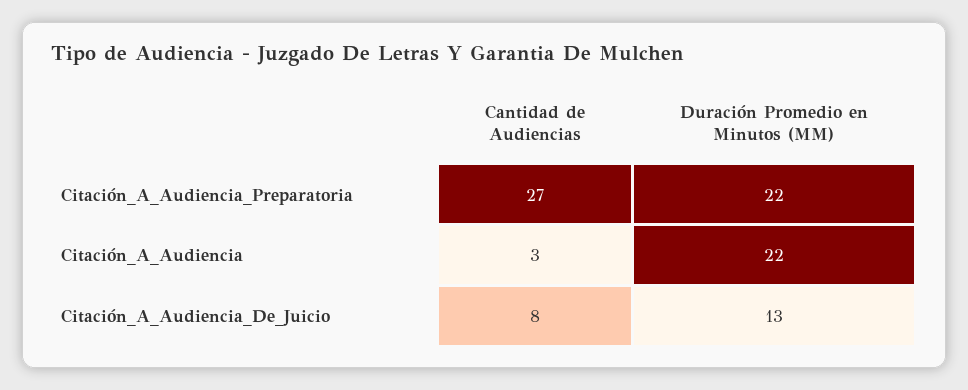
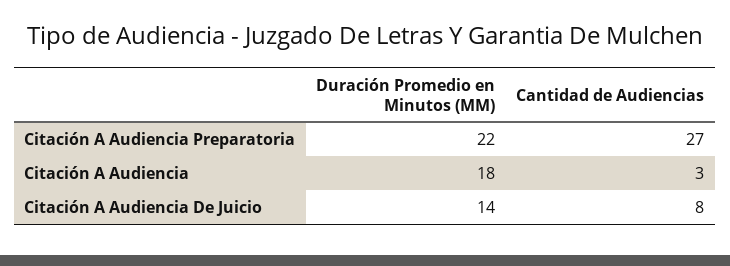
  {
    "Cantidad de Audiencias": {
      "Citación_A_Audiencia_Preparatoria": 27,
      "Citación_A_Audiencia": 3,
      "Citación_A_Audiencia_De_Juicio": 8
    },
    "Duración Promedio en Minutos (MM)": {
      "Citación_A_Audiencia_Preparatoria": 22,
-     "Citación_A_Audiencia": 22,
+     "Citación_A_Audiencia": 18,
-     "Citación_A_Audiencia_De_Juicio": 13
+     "Citación_A_Audiencia_De_Juicio": 14
    }
  }

